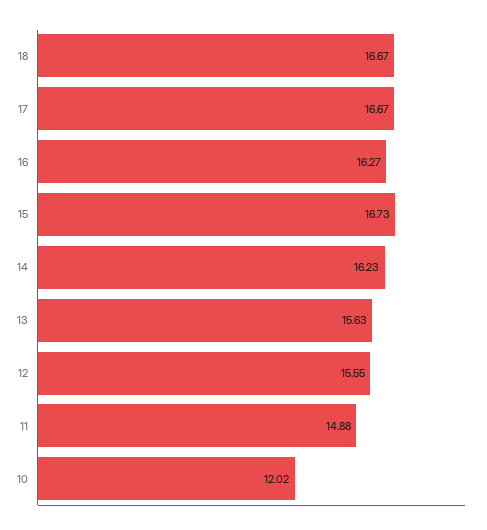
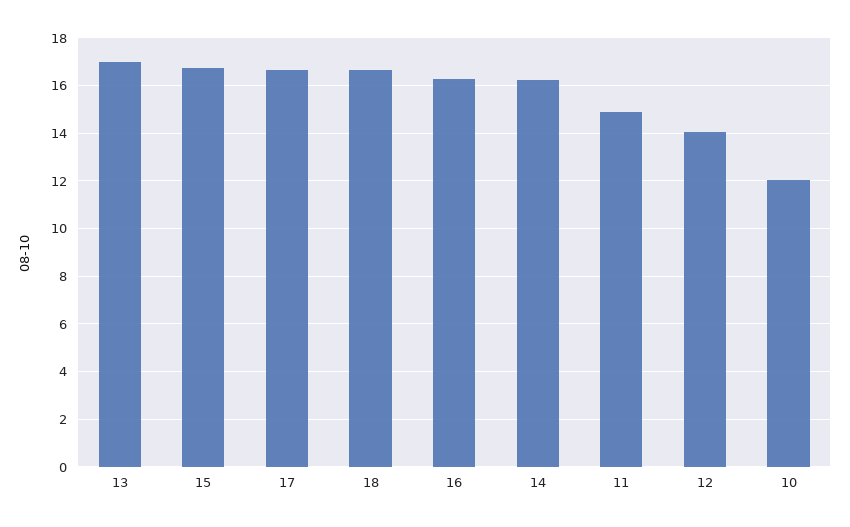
  {
    "18": 16.67,
    "17": 16.67,
    "16": 16.27,
    "15": 16.73,
    "14": 16.23,
-   "13": 15.63,
+   "13": 17,
-   "12": 15.55,
+   "12": 14,
    "11": 14.88,
    "10": 12.02
  }

